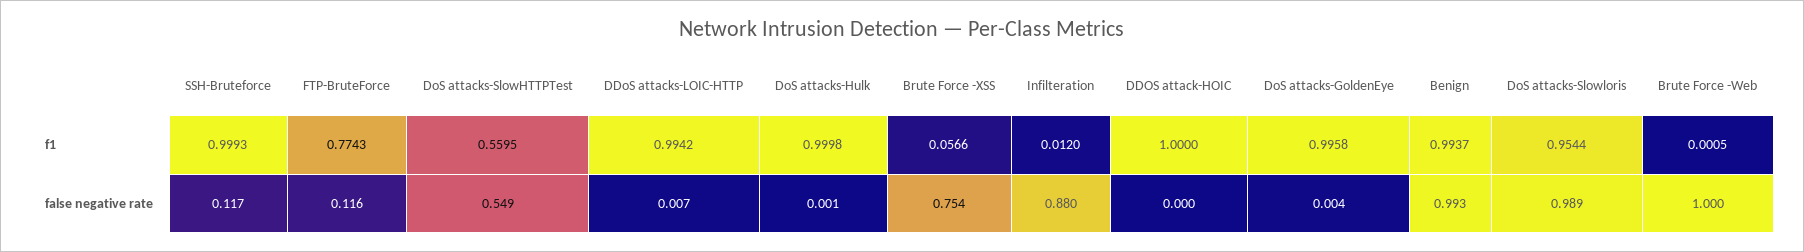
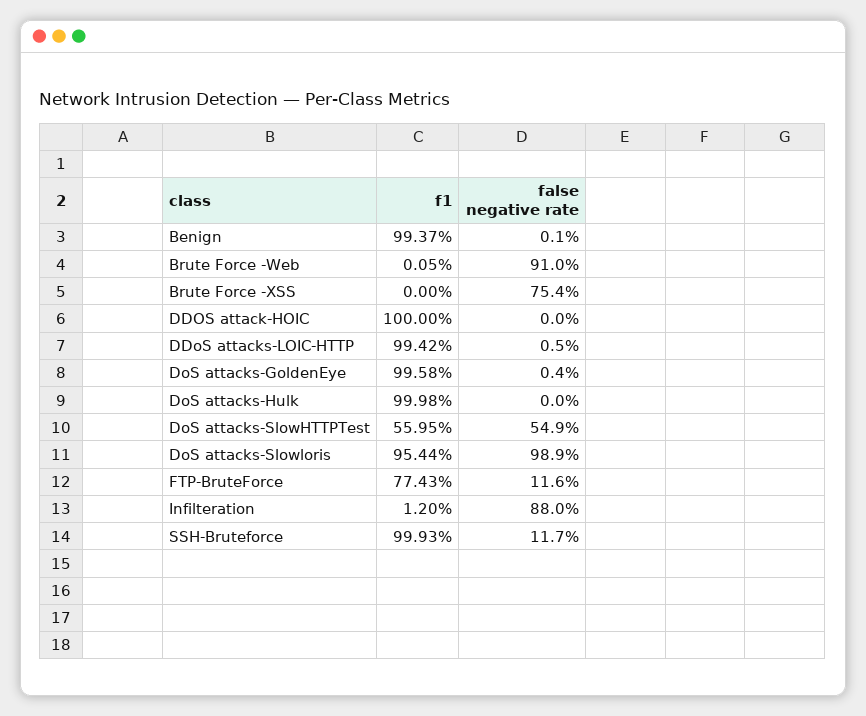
  {
    "SSH-Bruteforce": {
      "f1": 0.9993,
      "false negative rate": 0.117
    },
    "FTP-BruteForce": {
      "f1": 0.7743,
      "false negative rate": 0.116
    },
    "DoS attacks-SlowHTTPTest": {
      "f1": 0.5595,
      "false negative rate": 0.549
    },
    "DDoS attacks-LOIC-HTTP": {
      "f1": 0.9942,
-     "false negative rate": 0.007
+     "false negative rate": 0.005
    },
    "DoS attacks-Hulk": {
      "f1": 0.9998,
-     "false negative rate": 0.001
+     "false negative rate": 0
    },
    "Brute Force -XSS": {
-     "f1": 0.0566,
+     "f1": 0,
      "false negative rate": 0.754
    },
    "Infilteration": {
      "f1": 0.012,
      "false negative rate": 0.88
    },
    "DDOS attack-HOIC": {
      "f1": 1,
      "false negative rate": 0
    },
    "DoS attacks-GoldenEye": {
      "f1": 0.9958,
      "false negative rate": 0.004
    },
    "Benign": {
      "f1": 0.9937,
-     "false negative rate": 0.993
+     "false negative rate": 0.001
    },
    "DoS attacks-Slowloris": {
      "f1": 0.9544,
      "false negative rate": 0.989
    },
    "Brute Force -Web": {
      "f1": 0.0005,
-     "false negative rate": 1
+     "false negative rate": 0.91
    }
  }

